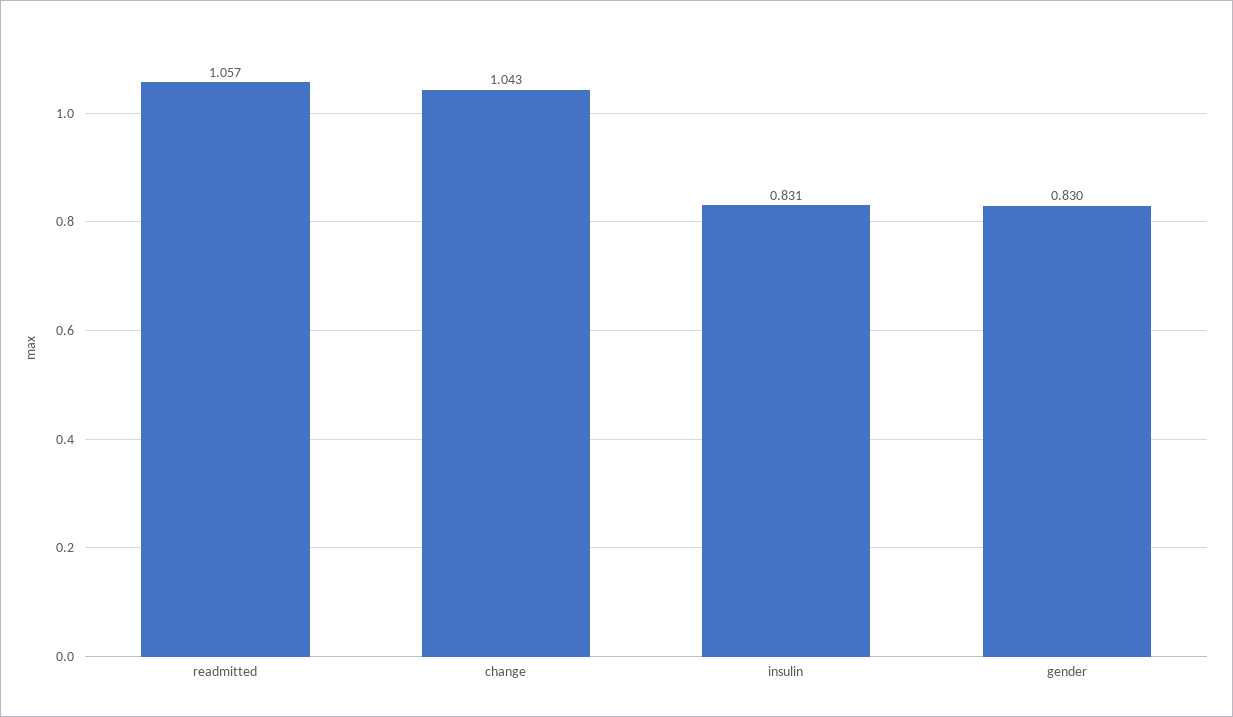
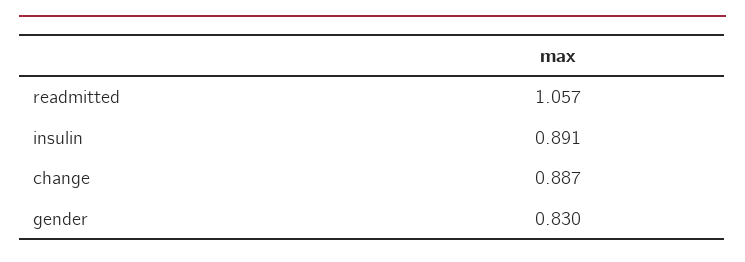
  {
    "readmitted": 1.057,
-   "change": 1.043,
+   "change": 0.887,
-   "insulin": 0.831,
+   "insulin": 0.891,
    "gender": 0.83
  }

